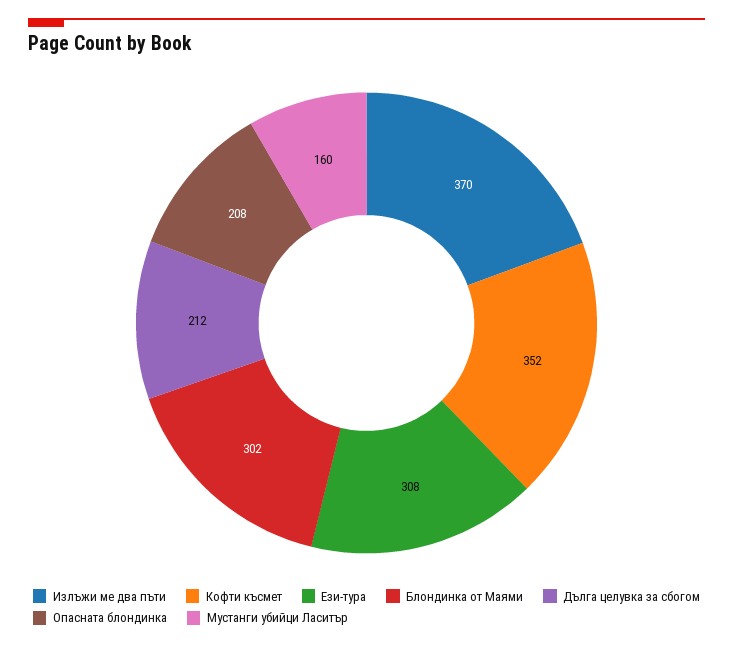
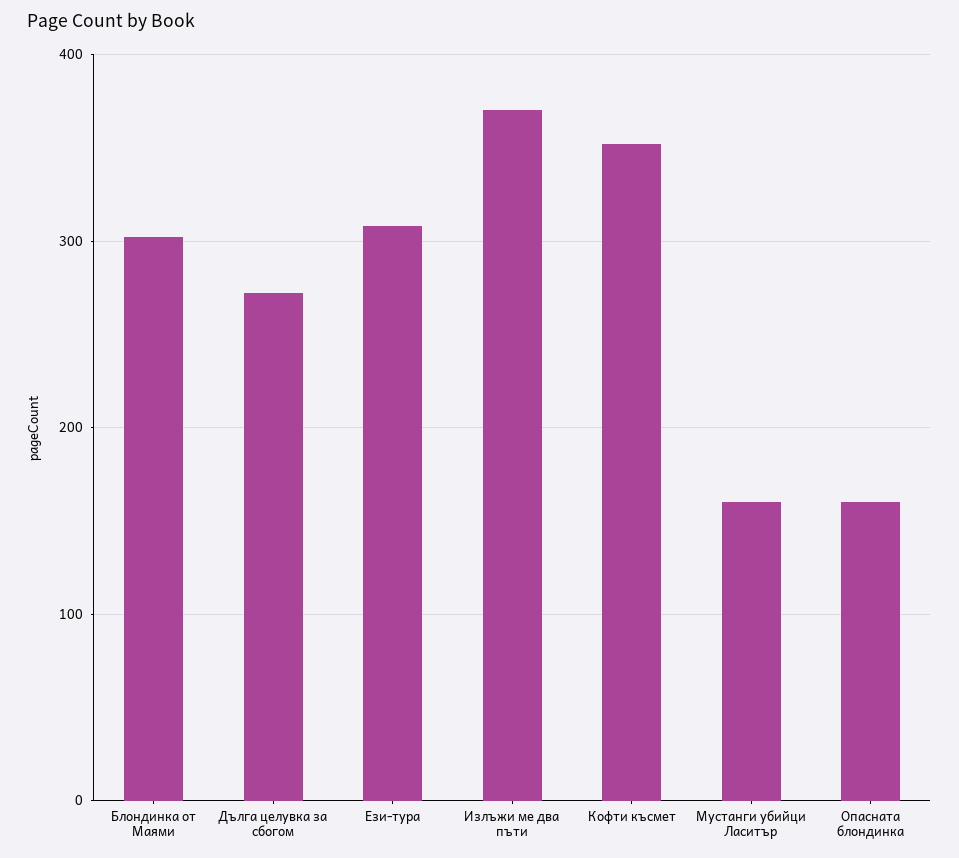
  {
    "Излъжи ме два пъти": 370,
    "Кофти късмет": 352,
    "Ези-тура": 308,
    "Блондинка от Маями": 302,
-   "Дълга целувка за сбогом": 212,
+   "Дълга целувка за сбогом": 270,
-   "Опасната блондинка": 208,
+   "Опасната блондинка": 160,
    "Мустанги убийци Ласитър": 160
  }

